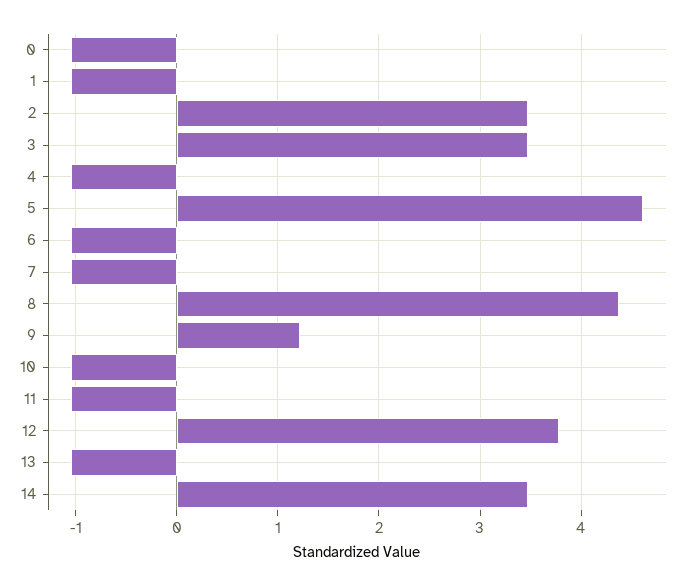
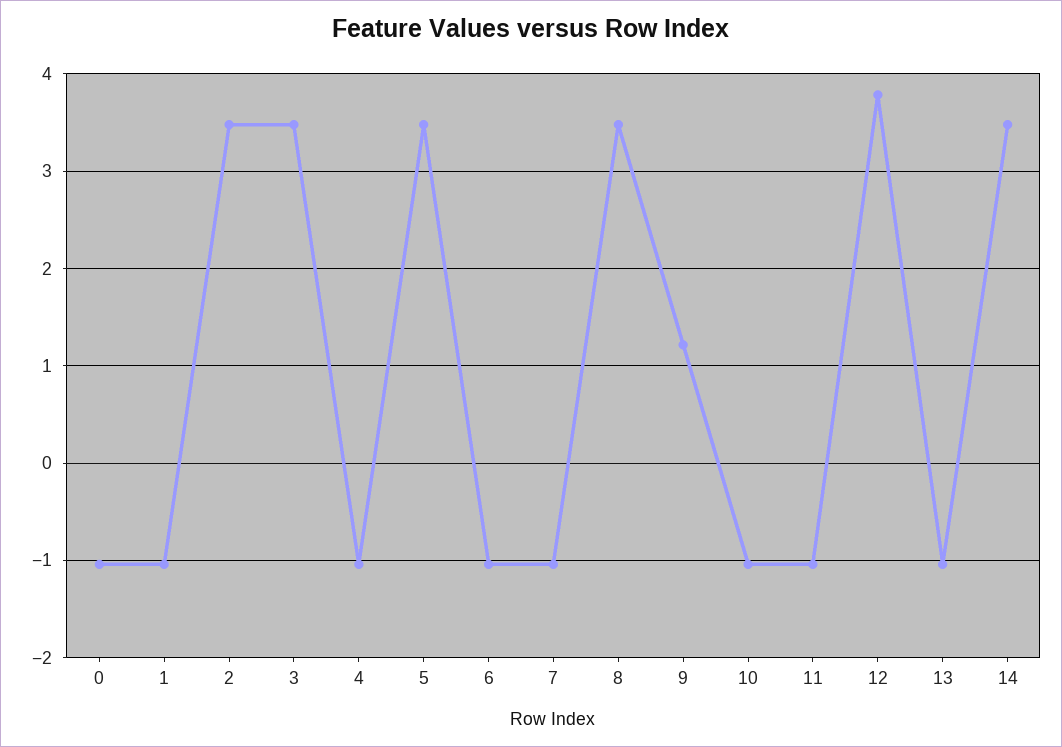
  {
    "0": -1,
    "1": -1,
    "2": 3.5,
    "3": 3.5,
    "4": -1,
-   "5": 4.6,
+   "5": 3.5,
    "6": -1,
    "7": -1,
-   "8": 4.4,
+   "8": 3.5,
    "9": 1.2,
    "10": -1,
    "11": -1,
    "12": 3.8,
    "13": -1,
    "14": 3.5
  }

